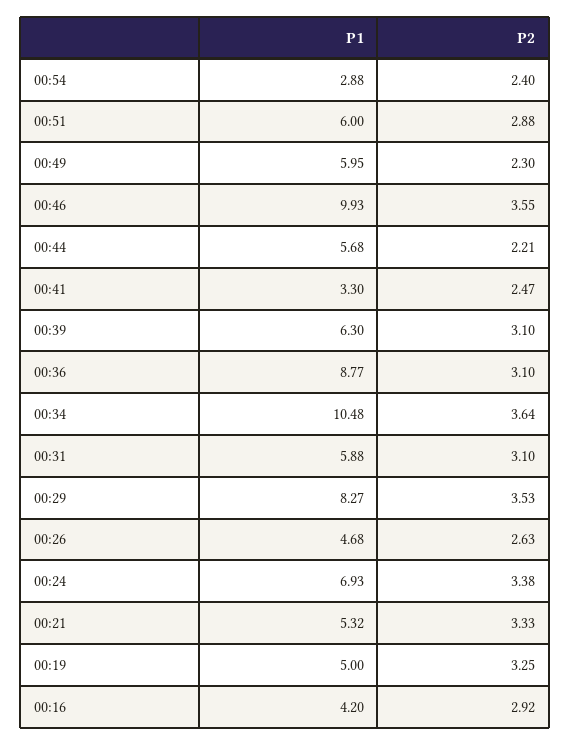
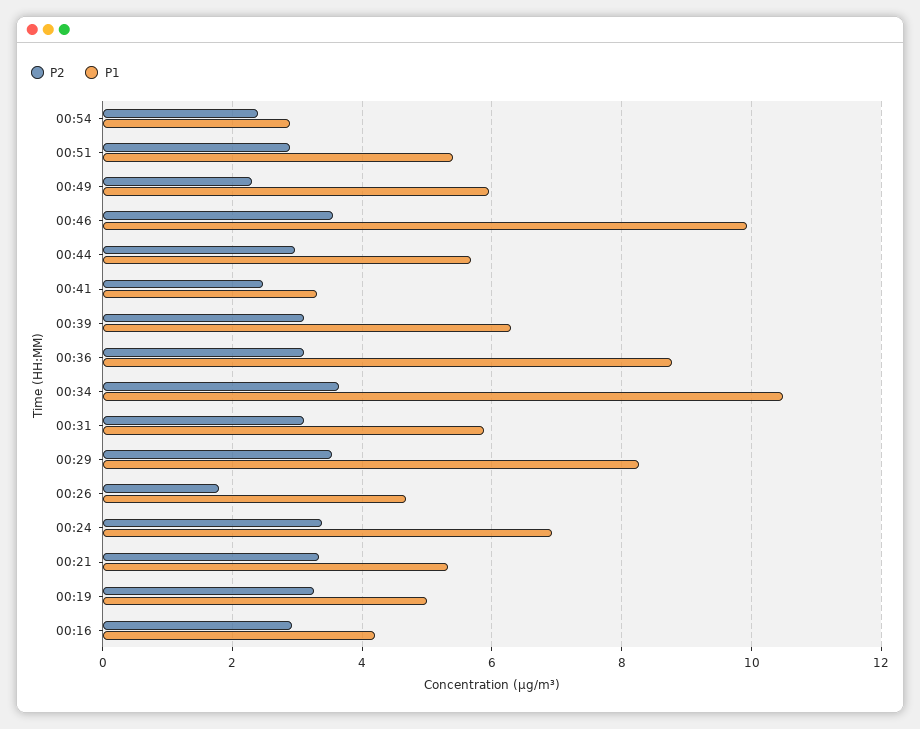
  {
    "P1": {
      "00:54": 2.88,
-     "00:51": 6,
+     "00:51": 5.4,
      "00:49": 5.95,
      "00:46": 9.93,
      "00:44": 5.68,
      "00:41": 3.3,
      "00:39": 6.3,
      "00:36": 8.77,
      "00:34": 10.48,
      "00:31": 5.88,
      "00:29": 8.27,
      "00:26": 4.68,
      "00:24": 6.93,
      "00:21": 5.32,
      "00:19": 5,
      "00:16": 4.2
    },
    "P2": {
      "00:54": 2.4,
      "00:51": 2.88,
      "00:49": 2.3,
      "00:46": 3.55,
-     "00:44": 2.21,
+     "00:44": 3,
      "00:41": 2.47,
      "00:39": 3.1,
      "00:36": 3.1,
      "00:34": 3.64,
      "00:31": 3.1,
      "00:29": 3.53,
-     "00:26": 2.63,
+     "00:26": 1.8,
      "00:24": 3.38,
      "00:21": 3.33,
      "00:19": 3.25,
      "00:16": 2.92
    }
  }

